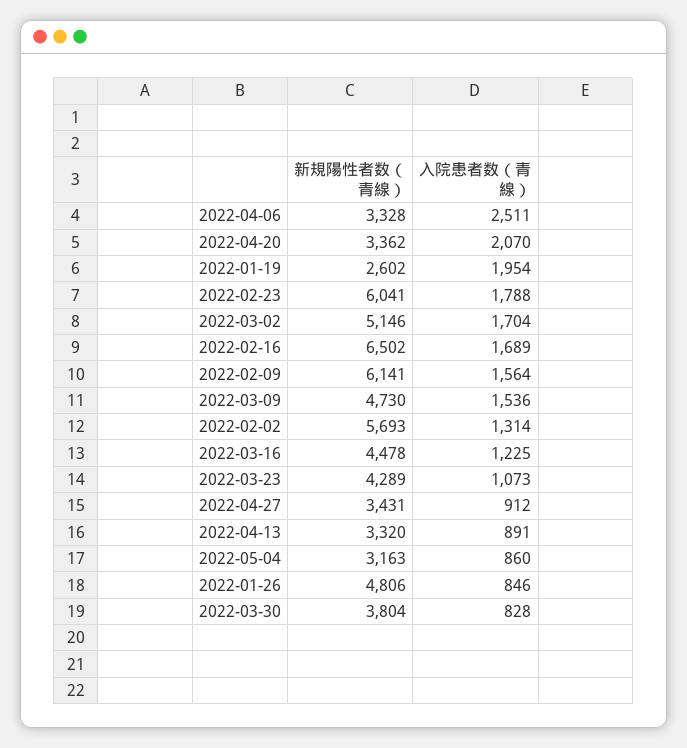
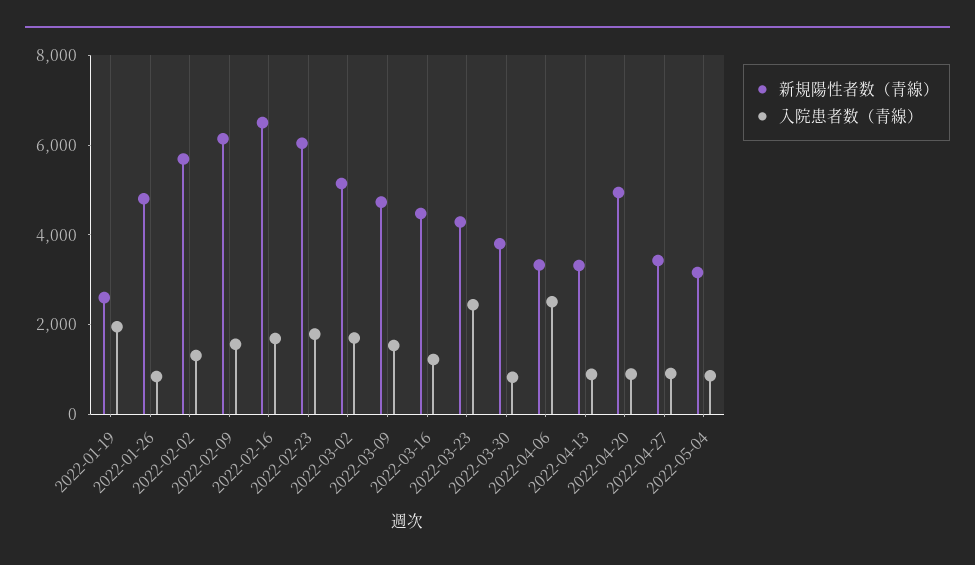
  {
    "新規陽性者数（青線）": {
      "2022-04-06": 3328,
-     "2022-04-20": 3362,
+     "2022-04-20": 5000,
      "2022-01-19": 2602,
      "2022-02-23": 6041,
      "2022-03-02": 5146,
      "2022-02-16": 6502,
      "2022-02-09": 6141,
      "2022-03-09": 4730,
      "2022-02-02": 5693,
      "2022-03-16": 4478,
      "2022-03-23": 4289,
      "2022-04-27": 3431,
      "2022-04-13": 3320,
      "2022-05-04": 3163,
      "2022-01-26": 4806,
      "2022-03-30": 3804
    },
    "入院患者数（青線）": {
      "2022-04-06": 2511,
-     "2022-04-20": 2070,
+     "2022-04-20": 1000,
      "2022-01-19": 1954,
      "2022-02-23": 1788,
      "2022-03-02": 1704,
      "2022-02-16": 1689,
      "2022-02-09": 1564,
      "2022-03-09": 1536,
      "2022-02-02": 1314,
      "2022-03-16": 1225,
-     "2022-03-23": 1073,
+     "2022-03-23": 2500,
      "2022-04-27": 912,
      "2022-04-13": 891,
      "2022-05-04": 860,
      "2022-01-26": 846,
      "2022-03-30": 828
    }
  }

